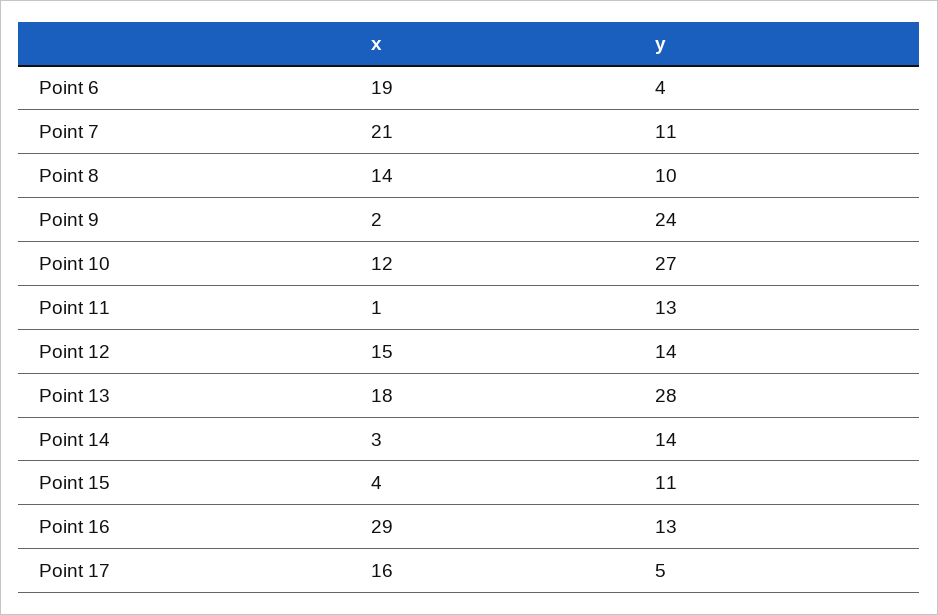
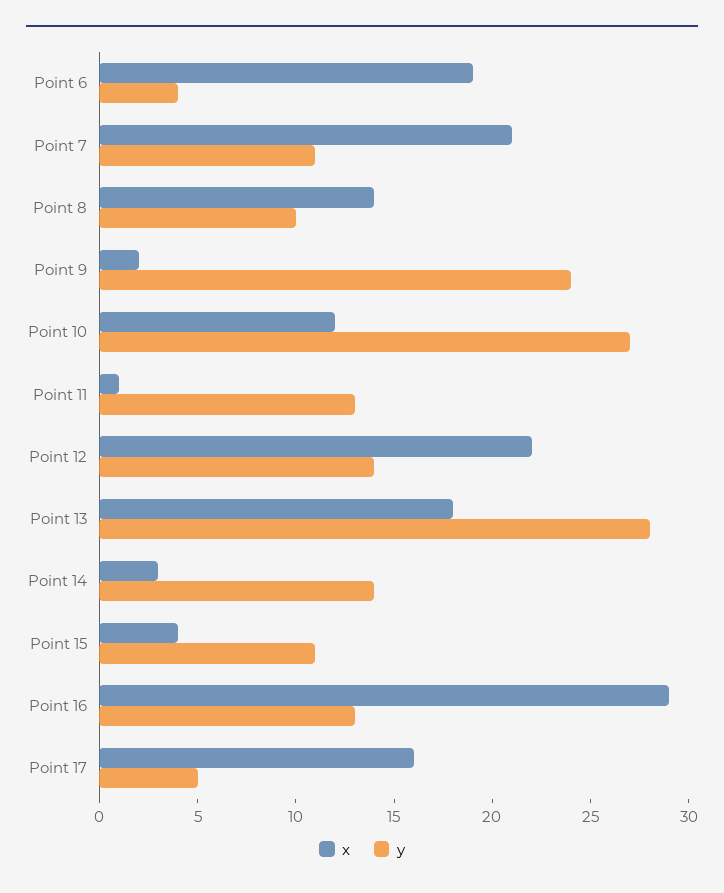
  {
    "x": {
      "Point 6": 19,
      "Point 7": 21,
      "Point 8": 14,
      "Point 9": 2,
      "Point 10": 12,
      "Point 11": 1,
-     "Point 12": 15,
+     "Point 12": 22,
      "Point 13": 18,
      "Point 14": 3,
      "Point 15": 4,
      "Point 16": 29,
      "Point 17": 16
    },
    "y": {
      "Point 6": 4,
      "Point 7": 11,
      "Point 8": 10,
      "Point 9": 24,
      "Point 10": 27,
      "Point 11": 13,
      "Point 12": 14,
      "Point 13": 28,
      "Point 14": 14,
      "Point 15": 11,
      "Point 16": 13,
      "Point 17": 5
    }
  }

